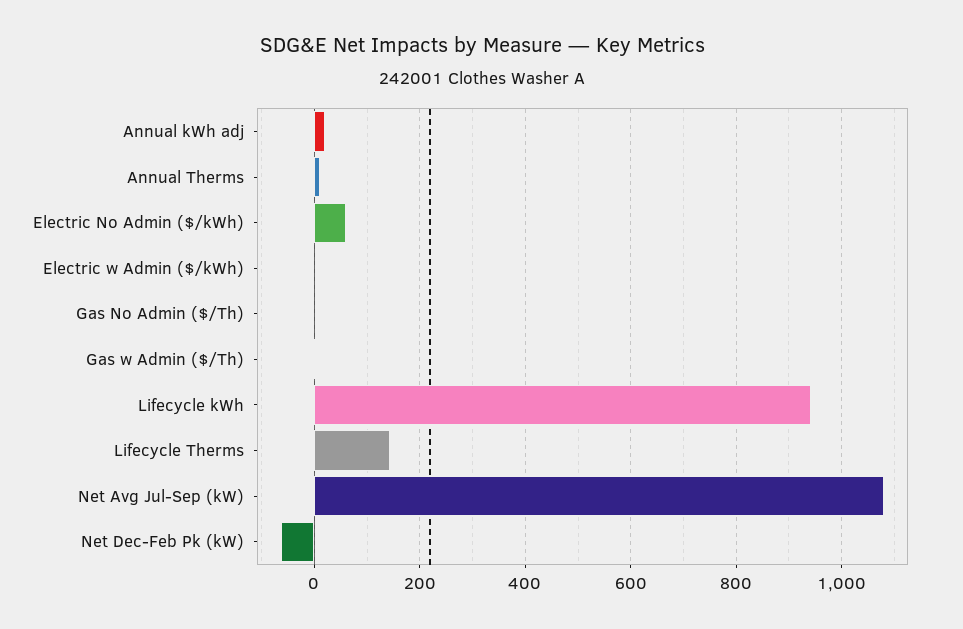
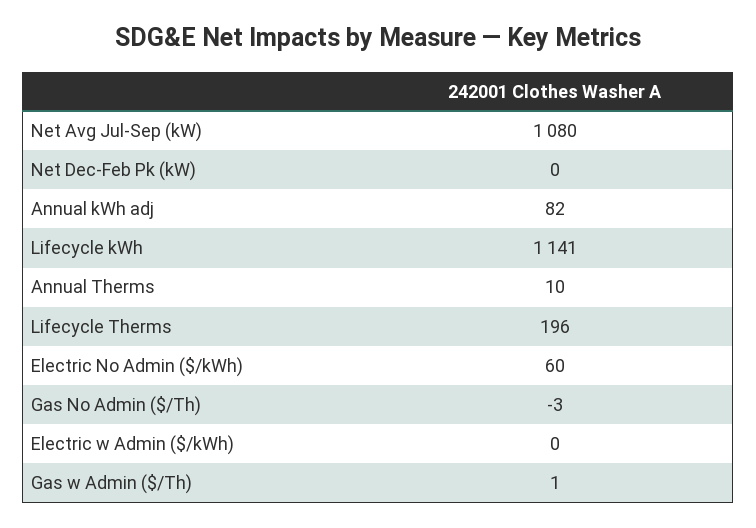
  {
-   "Annual kWh adj": 20,
+   "Annual kWh adj": 82,
    "Annual Therms": 10,
    "Electric No Admin ($/kWh)": 60,
    "Electric w Admin ($/kWh)": 0,
    "Gas No Admin ($/Th)": -3,
    "Gas w Admin ($/Th)": 1,
-   "Lifecycle kWh": 940,
+   "Lifecycle kWh": 1141,
-   "Lifecycle Therms": 140,
+   "Lifecycle Therms": 196,
    "Net Avg Jul-Sep (kW)": 1080,
-   "Net Dec-Feb Pk (kW)": -60
+   "Net Dec-Feb Pk (kW)": 0
  }

